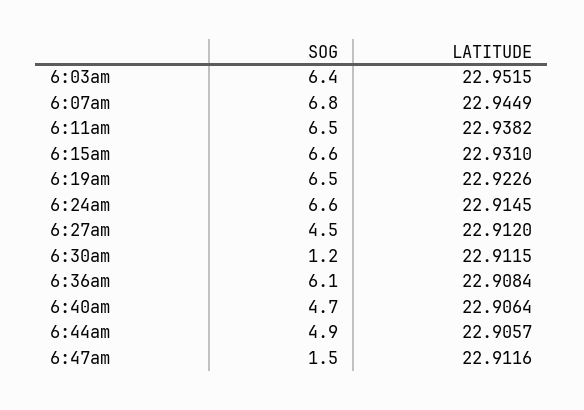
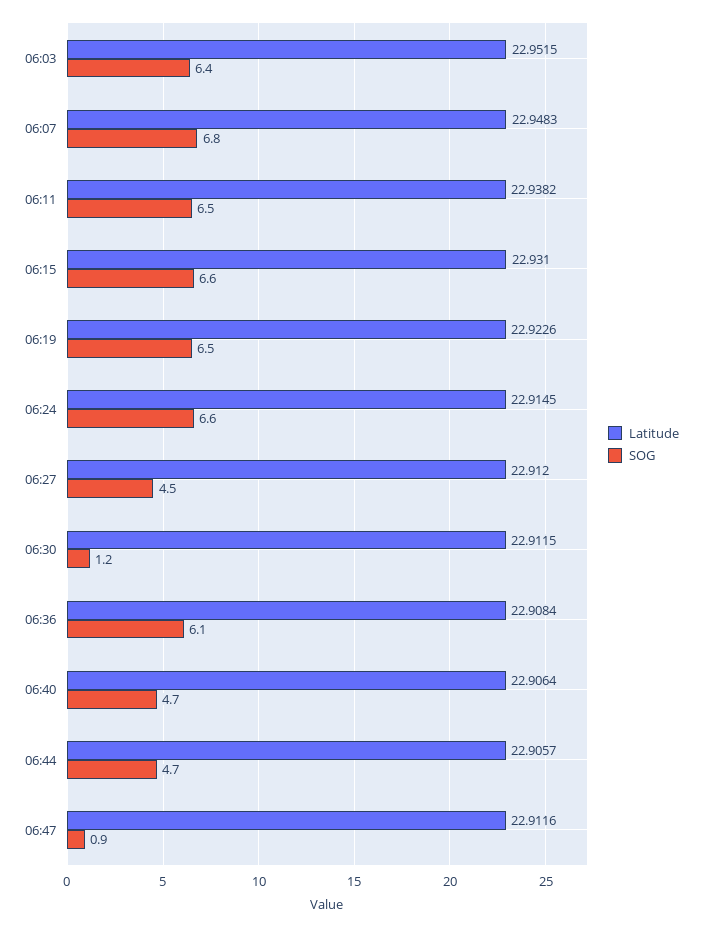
  {
    "SOG": {
      "6:03am": 6.4,
      "6:07am": 6.8,
      "6:11am": 6.5,
      "6:15am": 6.6,
      "6:19am": 6.5,
      "6:24am": 6.6,
      "6:27am": 4.5,
      "6:30am": 1.2,
      "6:36am": 6.1,
      "6:40am": 4.7,
-     "6:44am": 4.9,
+     "6:44am": 4.7,
-     "6:47am": 1.5
+     "6:47am": 0.9
    },
    "LATITUDE": {
      "6:03am": 22.9515,
-     "6:07am": 22.9449,
+     "6:07am": 22.9483,
      "6:11am": 22.9382,
      "6:15am": 22.931,
      "6:19am": 22.9226,
      "6:24am": 22.9145,
      "6:27am": 22.912,
      "6:30am": 22.9115,
      "6:36am": 22.9084,
      "6:40am": 22.9064,
      "6:44am": 22.9057,
      "6:47am": 22.9116
    }
  }

